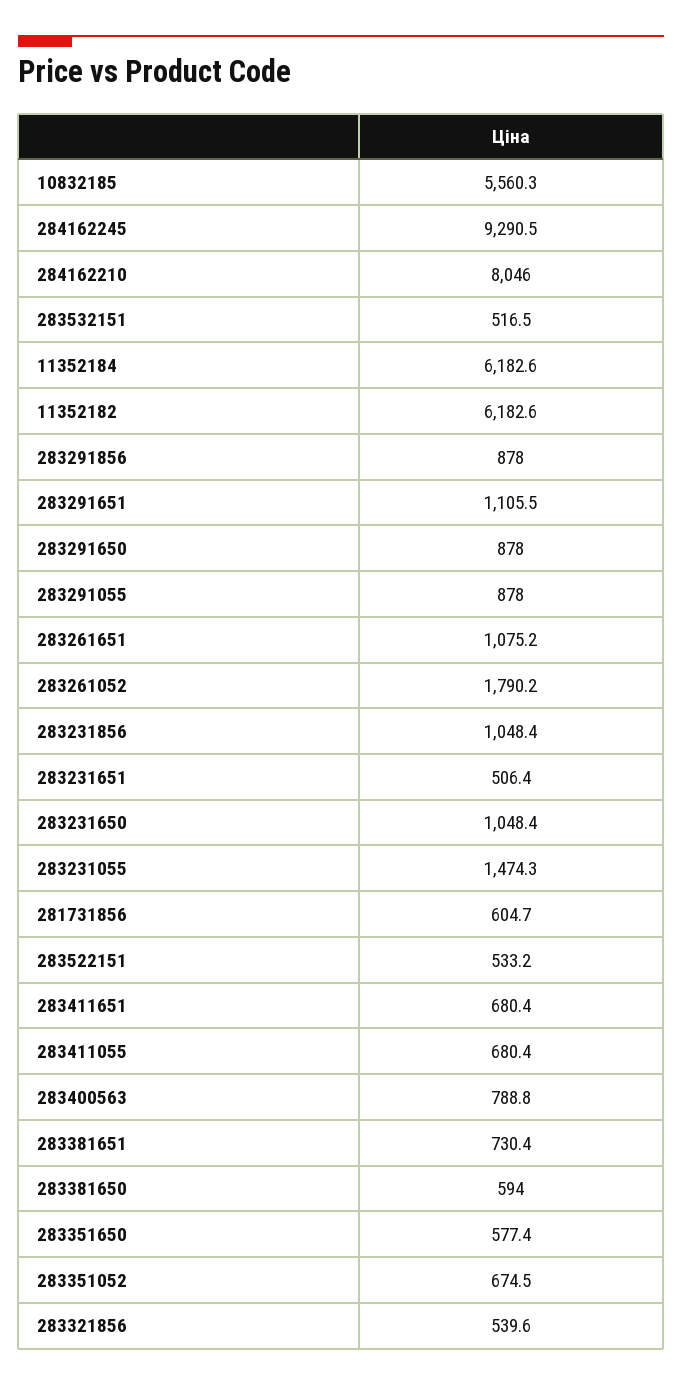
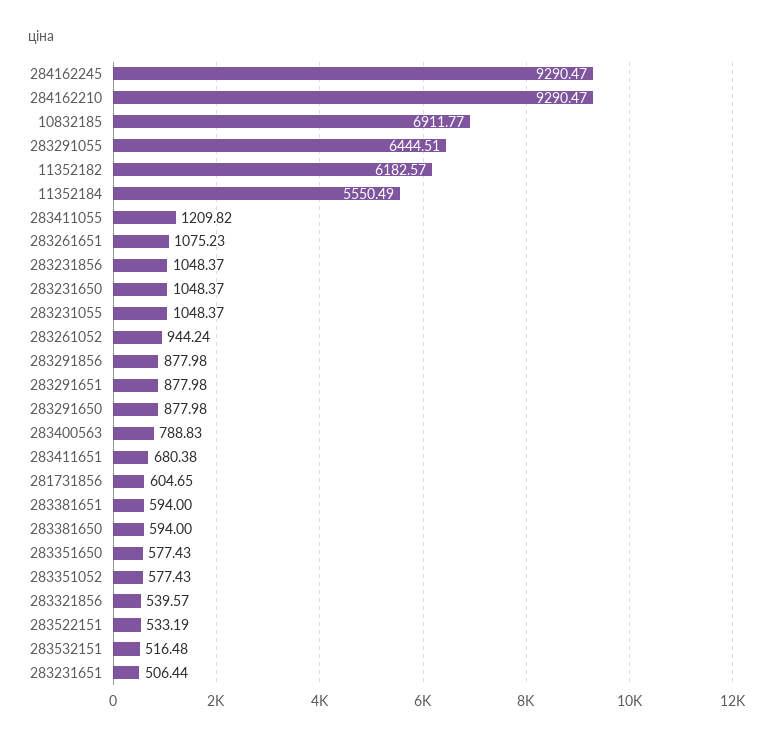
  {
-   "10832185": 5560.3,
+   "10832185": 6911.77,
    "284162245": 9290.47,
-   "284162210": 8046,
+   "284162210": 9290.47,
    "283532151": 516.48,
-   "11352184": 6182.6,
+   "11352184": 5550.49,
    "11352182": 6182.57,
    "283291856": 877.98,
-   "283291651": 1105.5,
+   "283291651": 877.98,
    "283291650": 877.98,
-   "283291055": 878,
+   "283291055": 6444.51,
    "283261651": 1075.23,
-   "283261052": 1790.2,
+   "283261052": 944.24,
    "283231856": 1048.37,
    "283231651": 506.44,
    "283231650": 1048.37,
-   "283231055": 1474.3,
+   "283231055": 1048.37,
    "281731856": 604.65,
    "283522151": 533.19,
    "283411651": 680.38,
-   "283411055": 680.4,
+   "283411055": 1209.82,
    "283400563": 788.83,
-   "283381651": 730.4,
+   "283381651": 594,
    "283381650": 594,
    "283351650": 577.43,
-   "283351052": 674.5,
+   "283351052": 577.43,
    "283321856": 539.57
  }

